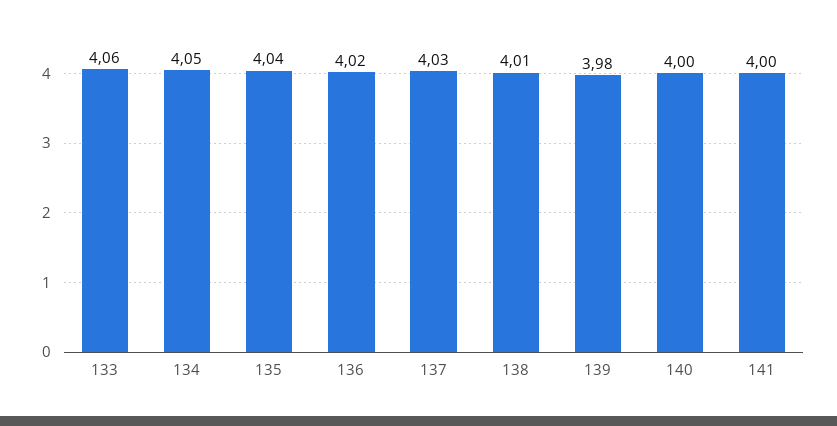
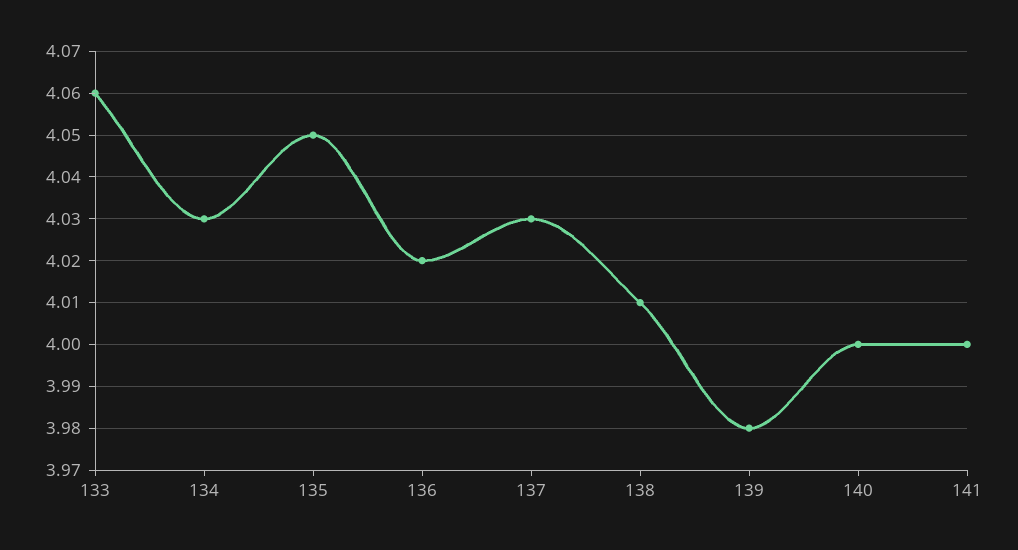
  {
    "133": 4.06,
-   "134": 4.05,
+   "134": 4.03,
-   "135": 4.04,
+   "135": 4.05,
    "136": 4.02,
    "137": 4.03,
    "138": 4.01,
    "139": 3.98,
    "140": 4,
    "141": 4
  }

